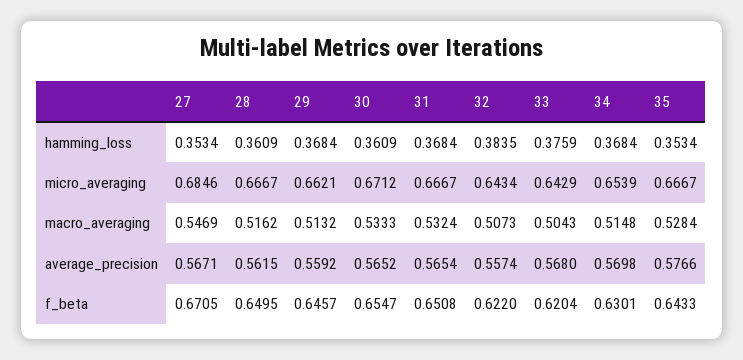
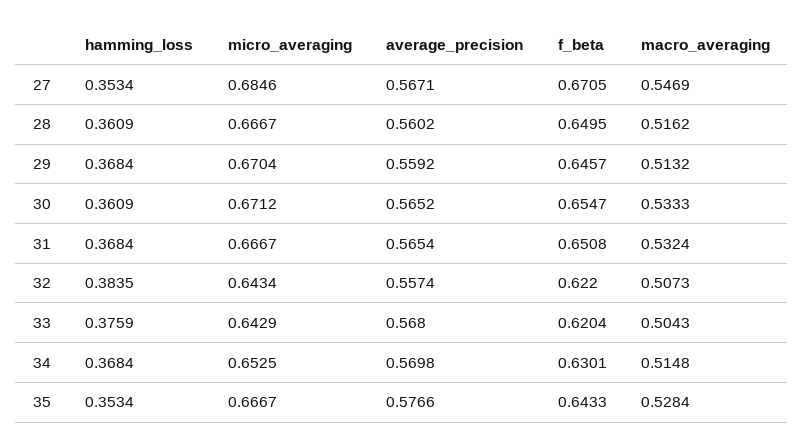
  {
    "27": {
      "hamming_loss": 0.3534,
      "micro_averaging": 0.6846,
      "macro_averaging": 0.5469,
      "average_precision": 0.5671,
      "f_beta": 0.6705
    },
    "28": {
      "hamming_loss": 0.3609,
      "micro_averaging": 0.6667,
      "macro_averaging": 0.5162,
-     "average_precision": 0.5615,
+     "average_precision": 0.5602,
      "f_beta": 0.6495
    },
    "29": {
      "hamming_loss": 0.3684,
-     "micro_averaging": 0.6621,
+     "micro_averaging": 0.6704,
      "macro_averaging": 0.5132,
      "average_precision": 0.5592,
      "f_beta": 0.6457
    },
    "30": {
      "hamming_loss": 0.3609,
      "micro_averaging": 0.6712,
      "macro_averaging": 0.5333,
      "average_precision": 0.5652,
      "f_beta": 0.6547
    },
    "31": {
      "hamming_loss": 0.3684,
      "micro_averaging": 0.6667,
      "macro_averaging": 0.5324,
      "average_precision": 0.5654,
      "f_beta": 0.6508
    },
    "32": {
      "hamming_loss": 0.3835,
      "micro_averaging": 0.6434,
      "macro_averaging": 0.5073,
      "average_precision": 0.5574,
      "f_beta": 0.622
    },
    "33": {
      "hamming_loss": 0.3759,
      "micro_averaging": 0.6429,
      "macro_averaging": 0.5043,
      "average_precision": 0.568,
      "f_beta": 0.6204
    },
    "34": {
      "hamming_loss": 0.3684,
-     "micro_averaging": 0.6539,
+     "micro_averaging": 0.6525,
      "macro_averaging": 0.5148,
      "average_precision": 0.5698,
      "f_beta": 0.6301
    },
    "35": {
      "hamming_loss": 0.3534,
      "micro_averaging": 0.6667,
      "macro_averaging": 0.5284,
      "average_precision": 0.5766,
      "f_beta": 0.6433
    }
  }

